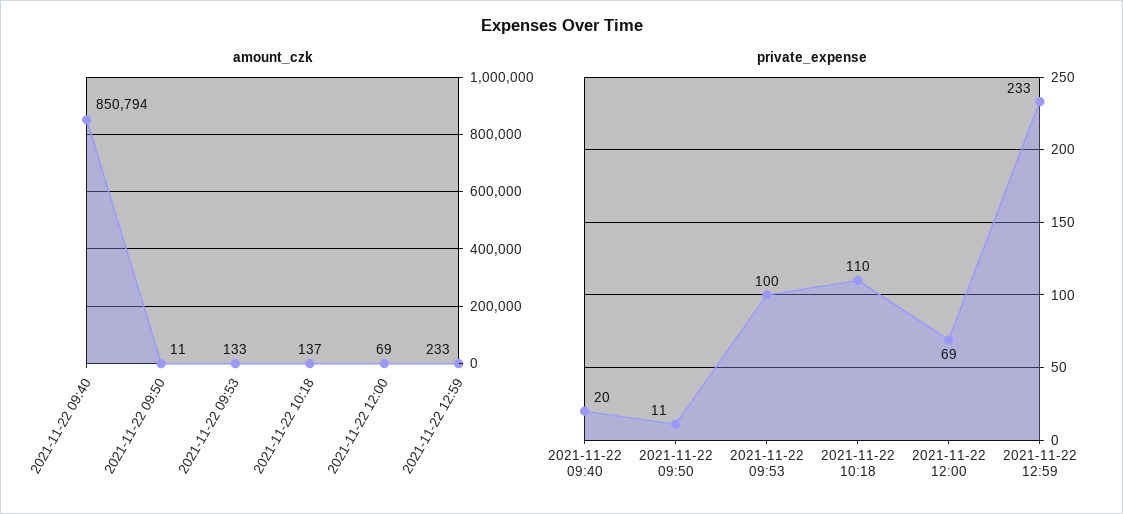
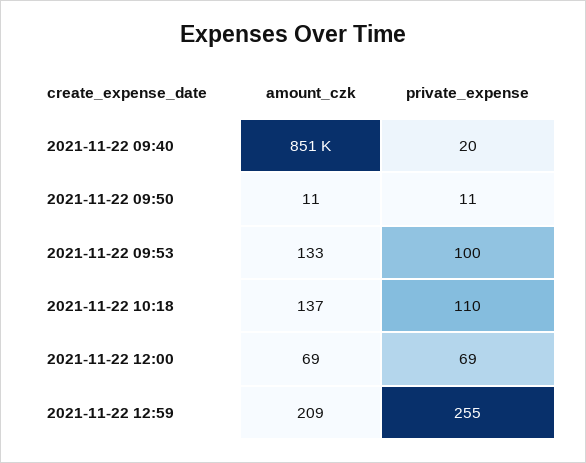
  {
    "amount_czk": {
      "2021-11-22 09:40": 850794,
      "2021-11-22 09:50": 11,
      "2021-11-22 09:53": 133,
      "2021-11-22 10:18": 137,
      "2021-11-22 12:00": 69,
-     "2021-11-22 12:59": 233
+     "2021-11-22 12:59": 209
    },
    "private_expense": {
      "2021-11-22 09:40": 20,
      "2021-11-22 09:50": 11,
      "2021-11-22 09:53": 100,
      "2021-11-22 10:18": 110,
      "2021-11-22 12:00": 69,
-     "2021-11-22 12:59": 233
+     "2021-11-22 12:59": 255
    }
  }

